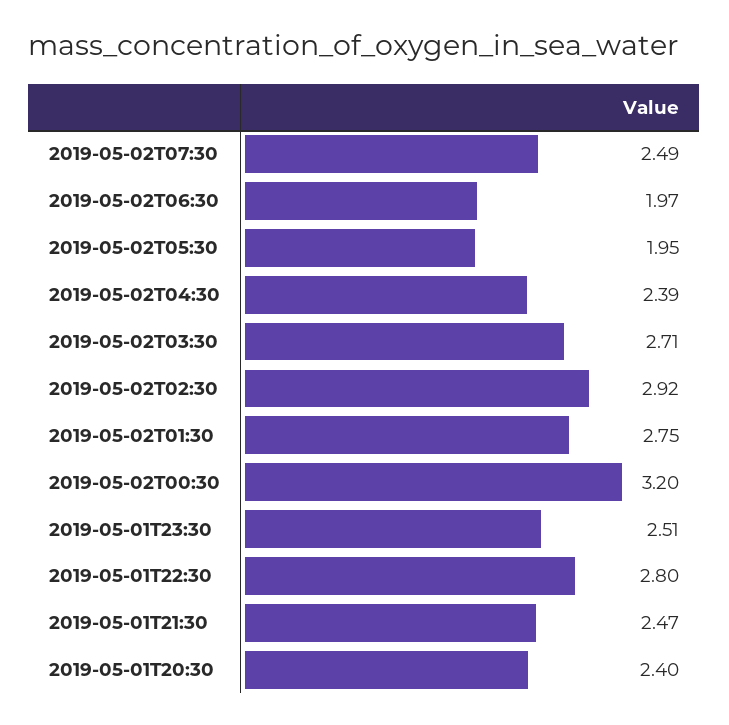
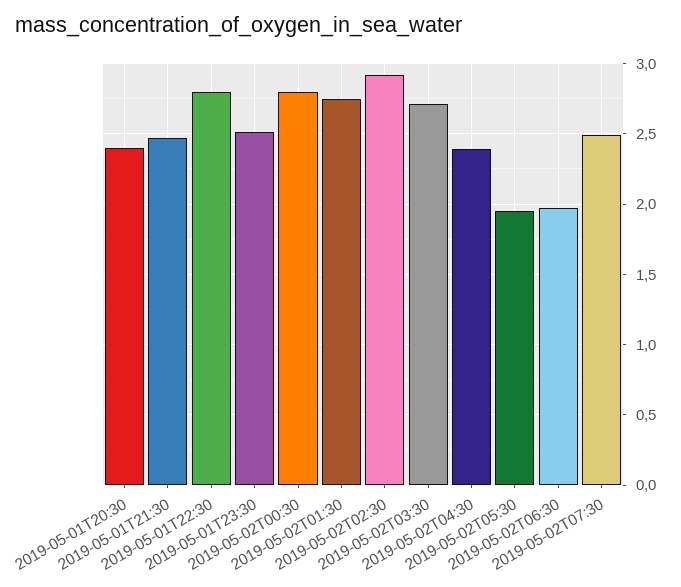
  {
    "2019-05-02T07:30": 2.49,
    "2019-05-02T06:30": 1.97,
    "2019-05-02T05:30": 1.95,
    "2019-05-02T04:30": 2.39,
    "2019-05-02T03:30": 2.71,
    "2019-05-02T02:30": 2.92,
    "2019-05-02T01:30": 2.75,
-   "2019-05-02T00:30": 3.2,
+   "2019-05-02T00:30": 2.8,
    "2019-05-01T23:30": 2.51,
    "2019-05-01T22:30": 2.8,
    "2019-05-01T21:30": 2.47,
    "2019-05-01T20:30": 2.4
  }

